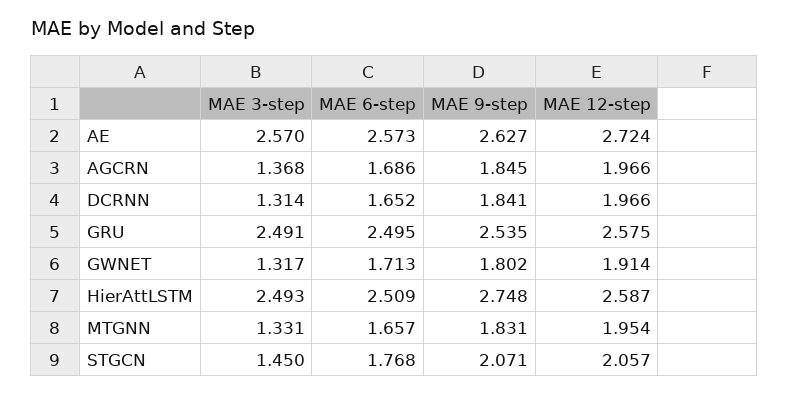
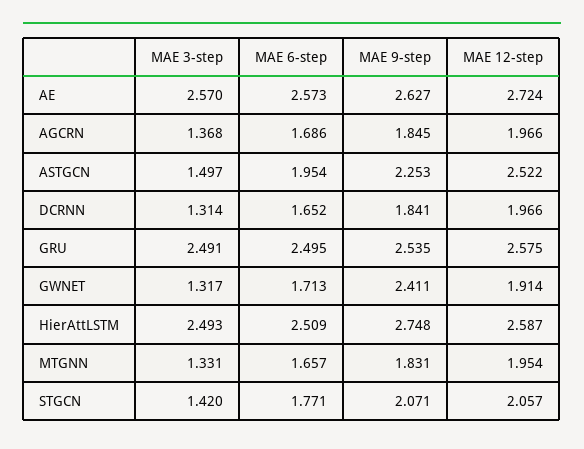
  {
    "MAE 3-step": {
      "AE": 2.57,
      "AGCRN": 1.368,
      "DCRNN": 1.314,
      "GRU": 2.491,
      "GWNET": 1.317,
      "HierAttLSTM": 2.493,
      "MTGNN": 1.331,
-     "STGCN": 1.45
+     "STGCN": 1.42,
+     "ASTGCN": 1.497
    },
    "MAE 6-step": {
      "AE": 2.573,
      "AGCRN": 1.686,
      "DCRNN": 1.652,
      "GRU": 2.495,
      "GWNET": 1.713,
      "HierAttLSTM": 2.509,
      "MTGNN": 1.657,
-     "STGCN": 1.768
+     "STGCN": 1.771,
+     "ASTGCN": 1.954
    },
    "MAE 9-step": {
      "AE": 2.627,
      "AGCRN": 1.845,
      "DCRNN": 1.841,
      "GRU": 2.535,
-     "GWNET": 1.802,
+     "GWNET": 2.411,
      "HierAttLSTM": 2.748,
      "MTGNN": 1.831,
-     "STGCN": 2.071
+     "STGCN": 2.071,
+     "ASTGCN": 2.253
    },
    "MAE 12-step": {
      "AE": 2.724,
      "AGCRN": 1.966,
      "DCRNN": 1.966,
      "GRU": 2.575,
      "GWNET": 1.914,
      "HierAttLSTM": 2.587,
      "MTGNN": 1.954,
-     "STGCN": 2.057
+     "STGCN": 2.057,
+     "ASTGCN": 2.522
    }
  }

